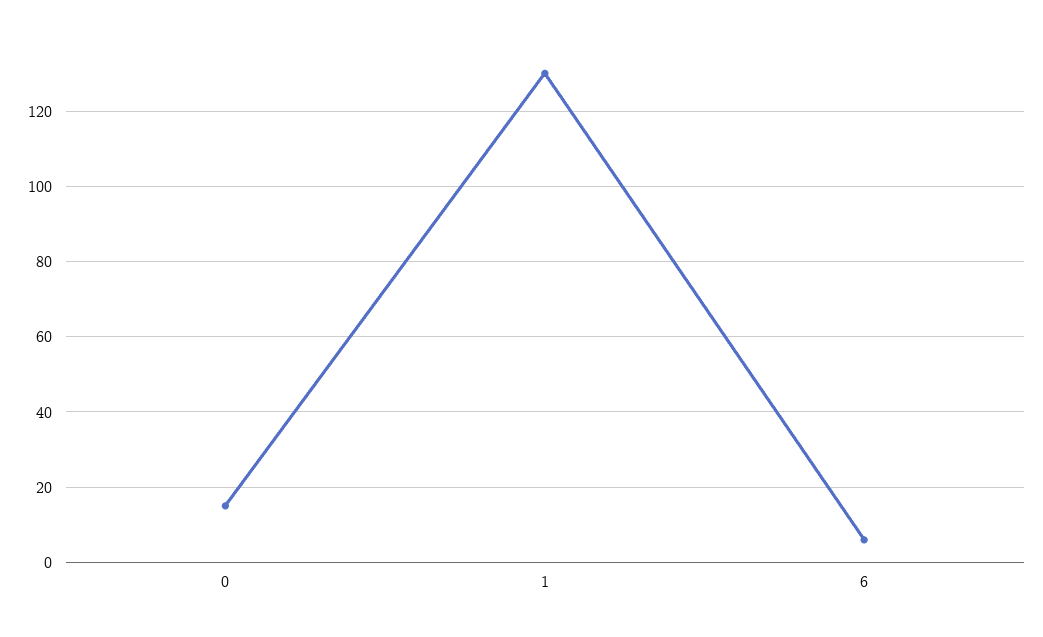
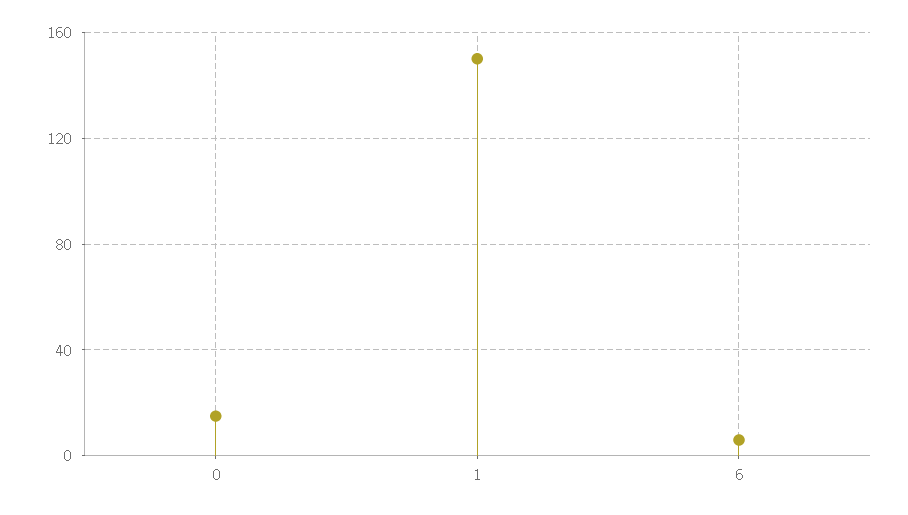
  {
    "0": 15,
-   "1": 130,
+   "1": 150,
    "6": 5
  }

